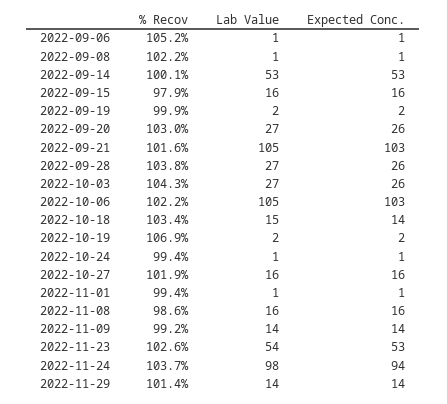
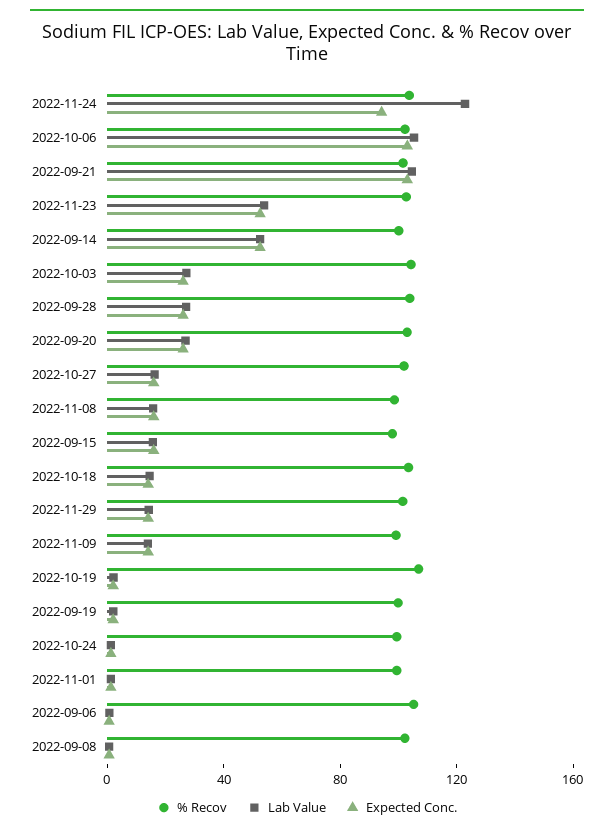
  {
    "% Recov": {
      "2022-09-06": 105.2,
      "2022-09-08": 102.2,
      "2022-09-14": 100.1,
      "2022-09-15": 97.9,
      "2022-09-19": 99.9,
      "2022-09-20": 103,
      "2022-09-21": 101.6,
      "2022-09-28": 103.8,
      "2022-10-03": 104.3,
      "2022-10-06": 102.2,
      "2022-10-18": 103.4,
      "2022-10-19": 106.9,
      "2022-10-24": 99.4,
      "2022-10-27": 101.9,
      "2022-11-01": 99.4,
      "2022-11-08": 98.6,
      "2022-11-09": 99.2,
      "2022-11-23": 102.6,
      "2022-11-24": 103.7,
      "2022-11-29": 101.4
    },
    "Lab Value": {
      "2022-09-06": 1,
      "2022-09-08": 1,
      "2022-09-14": 53,
      "2022-09-15": 16,
      "2022-09-19": 2,
      "2022-09-20": 27,
      "2022-09-21": 105,
      "2022-09-28": 27,
      "2022-10-03": 27,
      "2022-10-06": 105,
      "2022-10-18": 15,
      "2022-10-19": 2,
      "2022-10-24": 1,
      "2022-10-27": 16,
      "2022-11-01": 1,
      "2022-11-08": 16,
      "2022-11-09": 14,
      "2022-11-23": 54,
-     "2022-11-24": 98,
+     "2022-11-24": 120,
      "2022-11-29": 14
    },
    "Expected Conc.": {
      "2022-09-06": 1,
      "2022-09-08": 1,
      "2022-09-14": 53,
      "2022-09-15": 16,
      "2022-09-19": 2,
      "2022-09-20": 26,
      "2022-09-21": 103,
      "2022-09-28": 26,
      "2022-10-03": 26,
      "2022-10-06": 103,
      "2022-10-18": 14,
      "2022-10-19": 2,
      "2022-10-24": 1,
      "2022-10-27": 16,
      "2022-11-01": 1,
      "2022-11-08": 16,
      "2022-11-09": 14,
      "2022-11-23": 53,
      "2022-11-24": 94,
      "2022-11-29": 14
    }
  }

